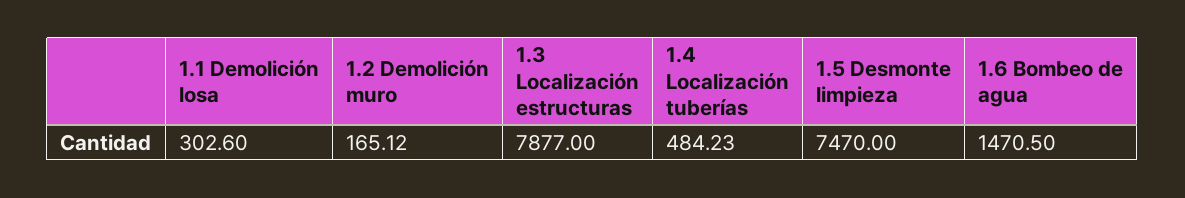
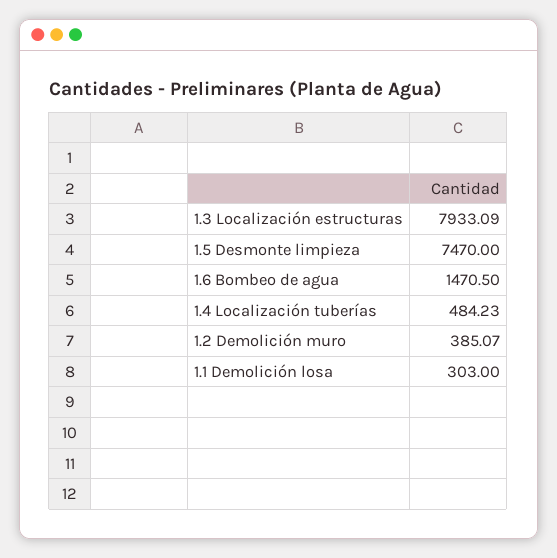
  {
-   "1.1 Demolición losa": 302.6,
+   "1.1 Demolición losa": 303,
-   "1.2 Demolición muro": 165.12,
+   "1.2 Demolición muro": 385.07,
-   "1.3 Localización estructuras": 7877,
+   "1.3 Localización estructuras": 7933.09,
    "1.4 Localización tuberías": 484.23,
    "1.5 Desmonte limpieza": 7470,
    "1.6 Bombeo de agua": 1470.5
  }

